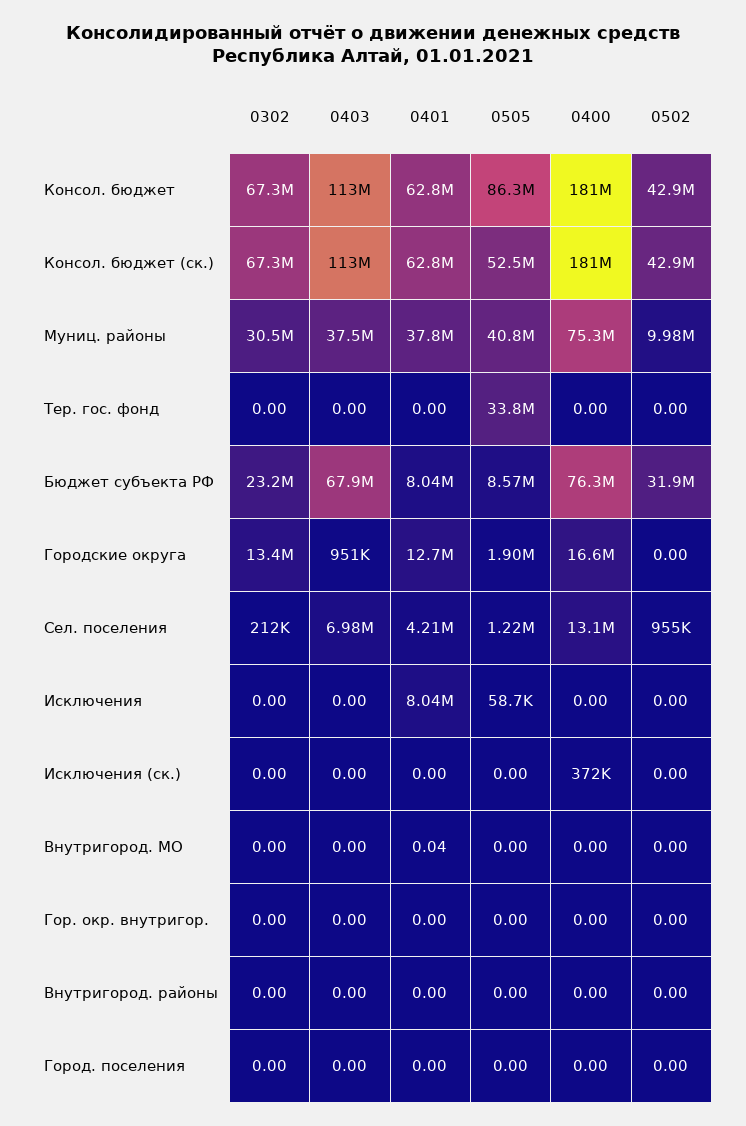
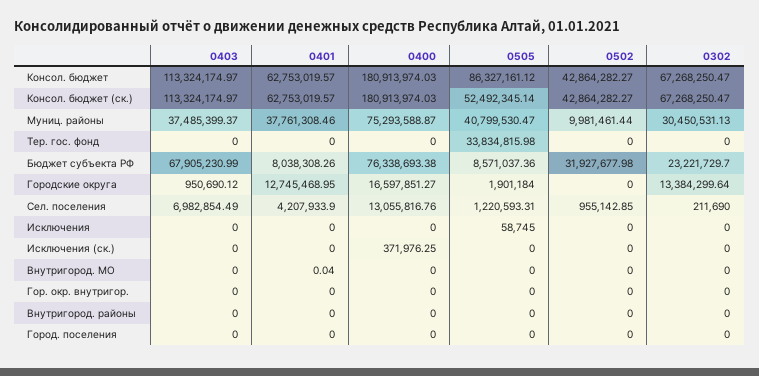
  {
    "0302": {
      "Консол. бюджет": 67268250.47,
      "Консол. бюджет (ск.)": 67268250.47,
      "Муниц. районы": 30450531.13,
      "Тер. гос. фонд": 0,
      "Бюджет субъекта РФ": 23221729.7,
      "Городские округа": 13384299.64,
      "Сел. поселения": 211690,
      "Исключения": 0,
      "Исключения (ск.)": 0,
      "Внутригород. МО": 0,
      "Гор. окр. внутригор.": 0,
      "Внутригород. районы": 0,
      "Город. поселения": 0
    },
    "0403": {
      "Консол. бюджет": 113324174.97,
      "Консол. бюджет (ск.)": 113324174.97,
      "Муниц. районы": 37485399.37,
      "Тер. гос. фонд": 0,
      "Бюджет субъекта РФ": 67905230.99,
      "Городские округа": 950690.12,
      "Сел. поселения": 6982854.49,
      "Исключения": 0,
      "Исключения (ск.)": 0,
      "Внутригород. МО": 0,
      "Гор. окр. внутригор.": 0,
      "Внутригород. районы": 0,
      "Город. поселения": 0
    },
    "0401": {
      "Консол. бюджет": 62753019.57,
      "Консол. бюджет (ск.)": 62753019.57,
      "Муниц. районы": 37761308.46,
      "Тер. гос. фонд": 0,
      "Бюджет субъекта РФ": 8038308.26,
      "Городские округа": 12745468.95,
      "Сел. поселения": 4207933.9,
-     "Исключения": 8040000,
+     "Исключения": 0,
      "Исключения (ск.)": 0,
      "Внутригород. МО": 0.04,
      "Гор. окр. внутригор.": 0,
      "Внутригород. районы": 0,
      "Город. поселения": 0
    },
    "0505": {
      "Консол. бюджет": 86327161.12,
      "Консол. бюджет (ск.)": 52492345.14,
      "Муниц. районы": 40799530.47,
      "Тер. гос. фонд": 33834815.98,
      "Бюджет субъекта РФ": 8571037.36,
      "Городские округа": 1901184,
      "Сел. поселения": 1220593.31,
      "Исключения": 58745,
      "Исключения (ск.)": 0,
      "Внутригород. МО": 0,
      "Гор. окр. внутригор.": 0,
      "Внутригород. районы": 0,
      "Город. поселения": 0
    },
    "0400": {
      "Консол. бюджет": 180913974.03,
      "Консол. бюджет (ск.)": 180913974.03,
      "Муниц. районы": 75293588.87,
      "Тер. гос. фонд": 0,
      "Бюджет субъекта РФ": 76338693.38,
      "Городские округа": 16597851.27,
      "Сел. поселения": 13055816.76,
      "Исключения": 0,
      "Исключения (ск.)": 371976.25,
      "Внутригород. МО": 0,
      "Гор. окр. внутригор.": 0,
      "Внутригород. районы": 0,
      "Город. поселения": 0
    },
    "0502": {
      "Консол. бюджет": 42864282.27,
      "Консол. бюджет (ск.)": 42864282.27,
      "Муниц. районы": 9981461.44,
      "Тер. гос. фонд": 0,
      "Бюджет субъекта РФ": 31927677.98,
      "Городские округа": 0,
      "Сел. поселения": 955142.85,
      "Исключения": 0,
      "Исключения (ск.)": 0,
      "Внутригород. МО": 0,
      "Гор. окр. внутригор.": 0,
      "Внутригород. районы": 0,
      "Город. поселения": 0
    }
  }

